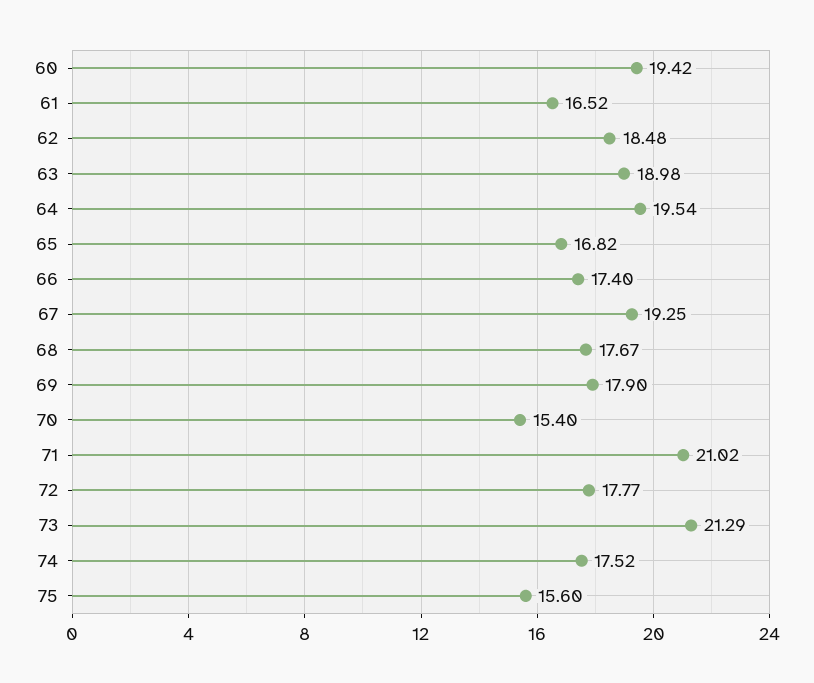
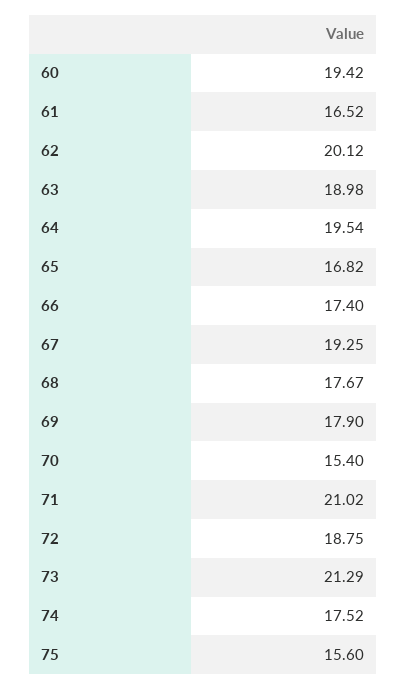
  {
    "60": 19.42,
    "61": 16.52,
-   "62": 18.48,
+   "62": 20.12,
    "63": 18.98,
    "64": 19.54,
    "65": 16.82,
    "66": 17.4,
    "67": 19.25,
    "68": 17.67,
    "69": 17.9,
    "70": 15.4,
    "71": 21.02,
-   "72": 17.77,
+   "72": 18.75,
    "73": 21.29,
    "74": 17.52,
    "75": 15.6
  }

